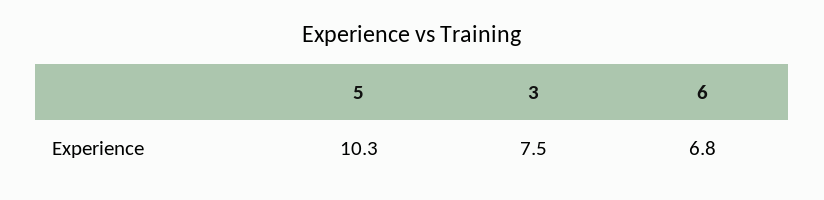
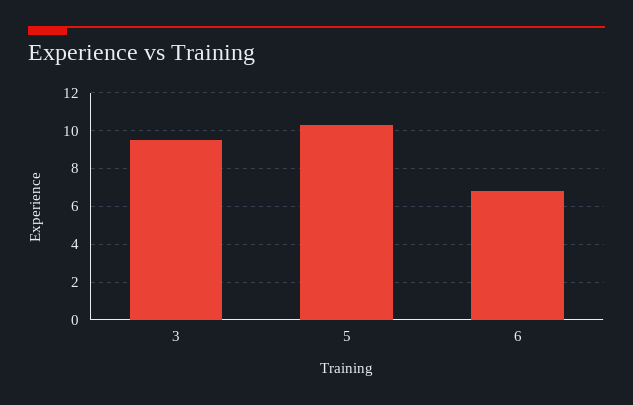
  {
    "5": 10.3,
-   "3": 7.5,
+   "3": 9.5,
    "6": 6.8
  }

